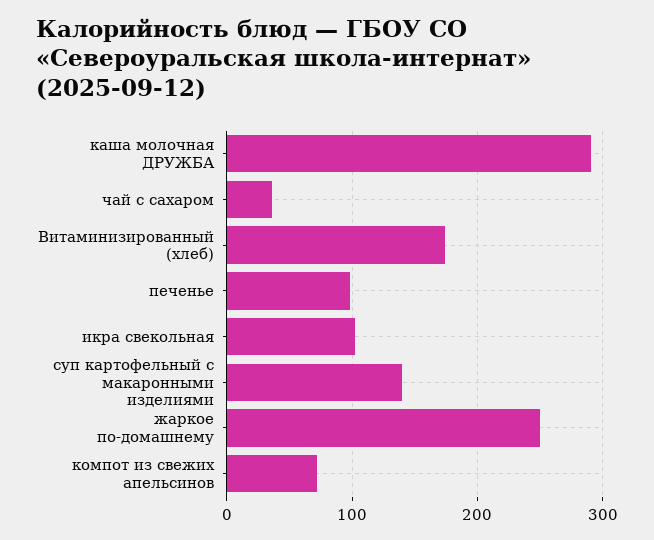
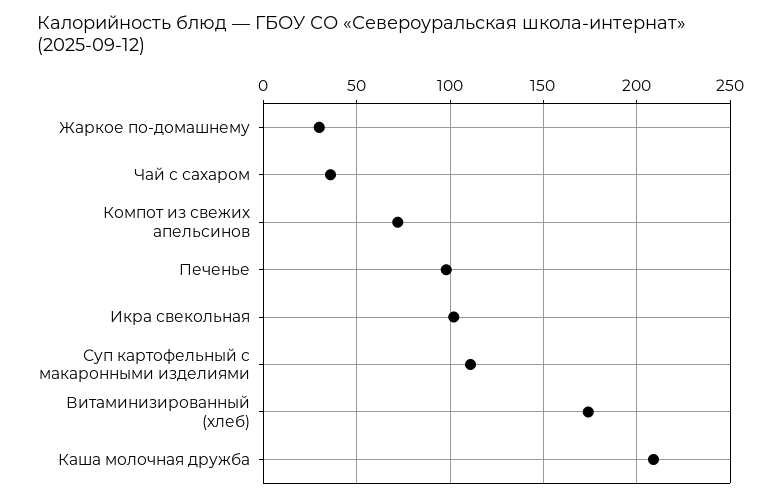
  {
-   "каша молочная ДРУЖБА": 290,
+   "каша молочная ДРУЖБА": 210,
    "чай с сахаром": 35,
    "Витаминизированный (хлеб)": 175,
    "печенье": 100,
    "икра свекольная": 100,
-   "суп картофельный с макаронными изделиями": 140,
+   "суп картофельный с макаронными изделиями": 110,
-   "жаркое по-домашнему": 250,
+   "жаркое по-домашнему": 30,
    "компот из свежих апельсинов": 70
  }

